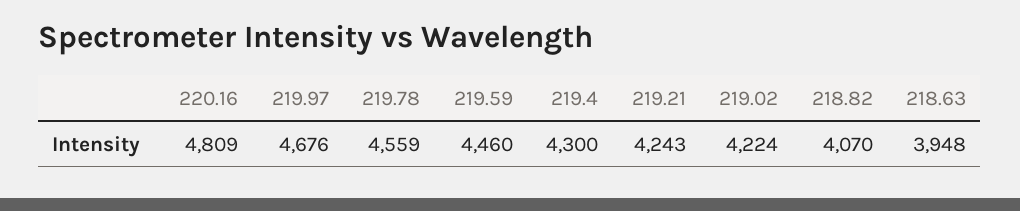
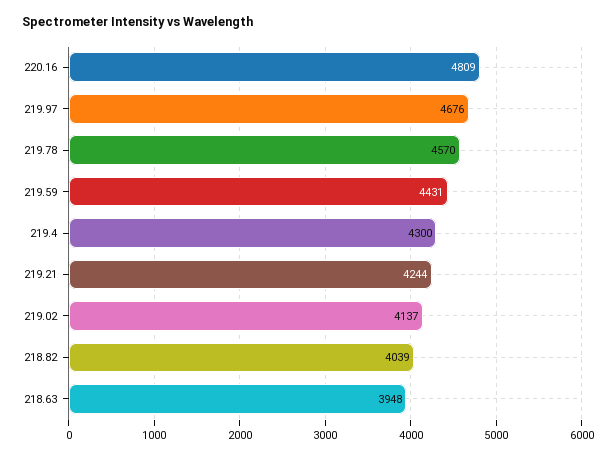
  {
    "220.16": 4809,
    "219.97": 4676,
-   "219.78": 4559,
+   "219.78": 4570,
-   "219.59": 4460,
+   "219.59": 4431,
    "219.4": 4300,
-   "219.21": 4243,
+   "219.21": 4244,
-   "219.02": 4224,
+   "219.02": 4137,
-   "218.82": 4070,
+   "218.82": 4039,
    "218.63": 3948
  }

